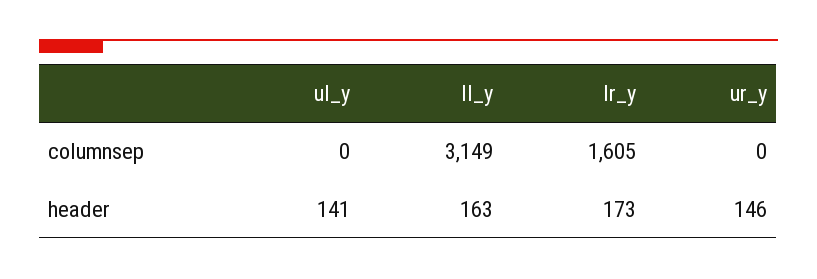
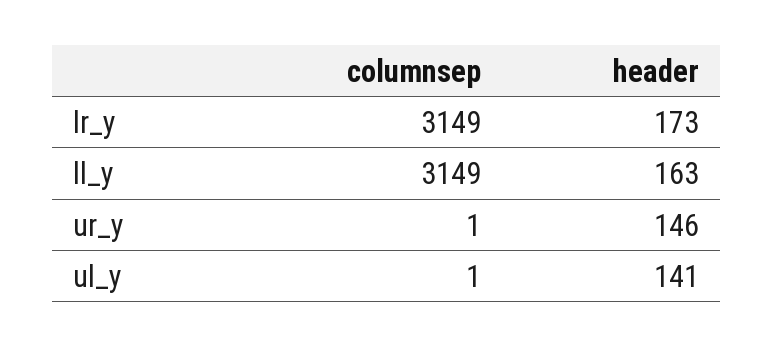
  {
    "ul_y": {
-     "columnsep": 0,
+     "columnsep": 1,
      "header": 141
    },
    "ll_y": {
      "columnsep": 3149,
      "header": 163
    },
    "lr_y": {
-     "columnsep": 1605,
+     "columnsep": 3149,
      "header": 173
    },
    "ur_y": {
-     "columnsep": 0,
+     "columnsep": 1,
      "header": 146
    }
  }

